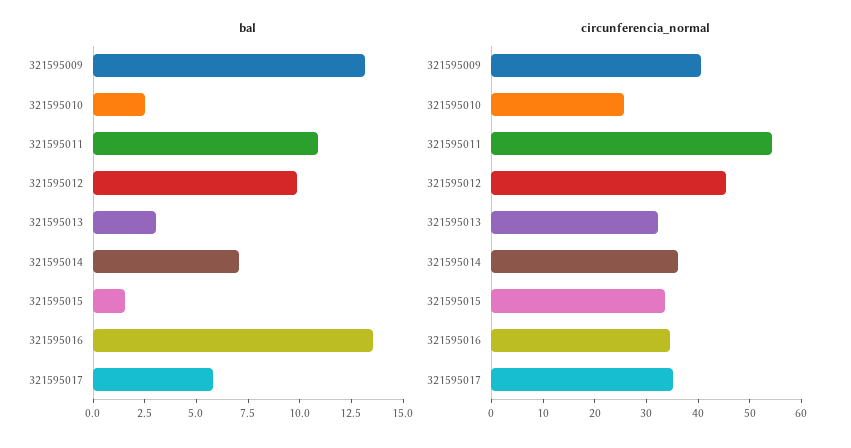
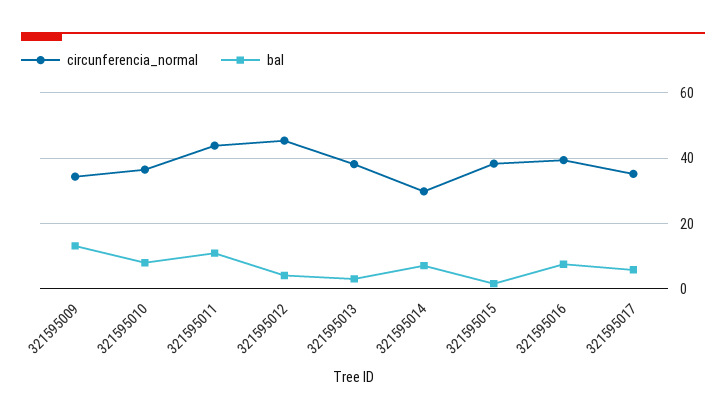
  {
    "bal": {
      "321595009": 13,
-     "321595010": 2.5,
+     "321595010": 8,
      "321595011": 11,
-     "321595012": 10,
+     "321595012": 4,
      "321595013": 3,
      "321595014": 7,
      "321595015": 1.5,
-     "321595016": 13.5,
+     "321595016": 8,
      "321595017": 6
    },
    "circunferencia_normal": {
-     "321595009": 40,
+     "321595009": 34,
-     "321595010": 26,
+     "321595010": 36,
-     "321595011": 54,
+     "321595011": 44,
      "321595012": 46,
-     "321595013": 32,
+     "321595013": 38,
-     "321595014": 36,
+     "321595014": 30,
-     "321595015": 34,
+     "321595015": 38,
-     "321595016": 34,
+     "321595016": 40,
      "321595017": 36
    }
  }

